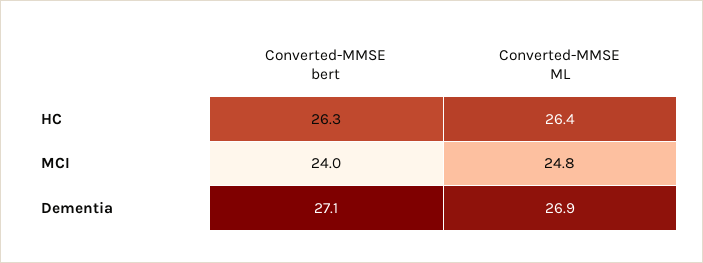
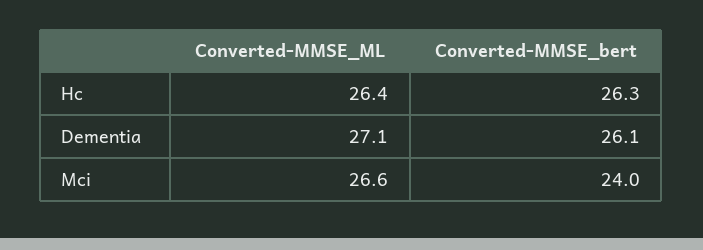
  {
    "Converted-MMSE bert": {
      "HC": 26.3,
      "MCI": 24,
-     "Dementia": 27.1
+     "Dementia": 26.1
    },
    "Converted-MMSE ML": {
      "HC": 26.4,
-     "MCI": 24.8,
+     "MCI": 26.6,
-     "Dementia": 26.9
+     "Dementia": 27.1
    }
  }

